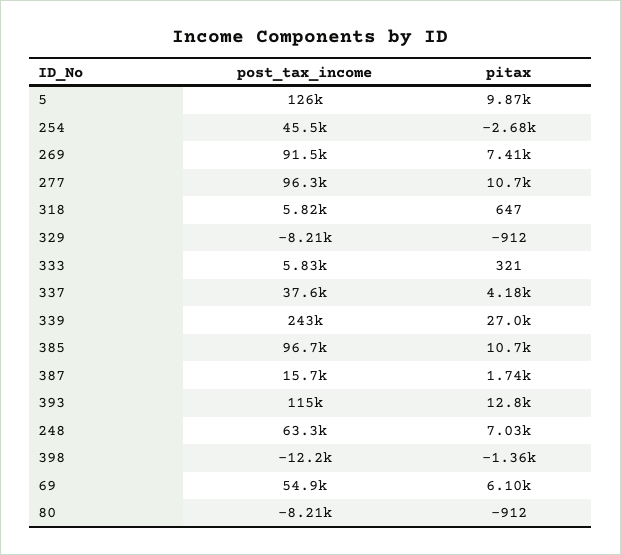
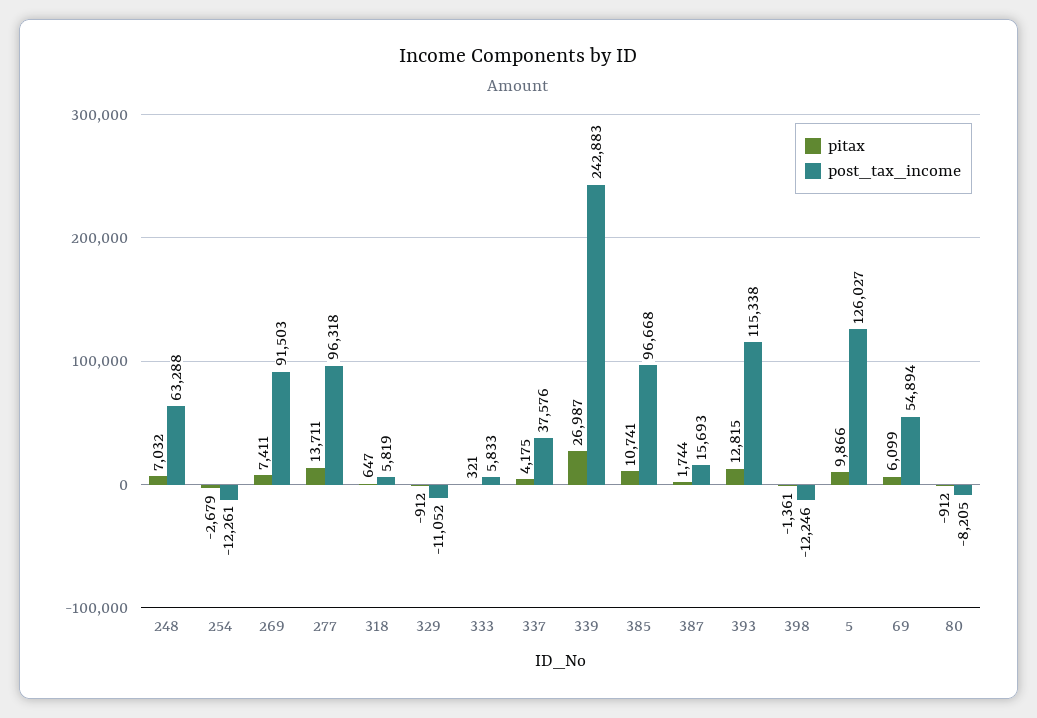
  {
    "post_tax_income": {
      "5": 126027,
-     "254": 45500,
+     "254": -12261,
      "269": 91503,
      "277": 96318,
      "318": 5819,
-     "329": -8210,
+     "329": -11052,
      "333": 5833,
      "337": 37576,
      "339": 242883,
      "385": 96668,
      "387": 15693,
      "393": 115338,
      "248": 63288,
      "398": -12246,
      "69": 54894,
      "80": -8205
    },
    "pitax": {
      "5": 9866,
      "254": -2679,
      "269": 7411,
-     "277": 10700,
+     "277": 13711,
      "318": 647,
      "329": -912,
      "333": 321,
      "337": 4175,
      "339": 26987,
      "385": 10741,
      "387": 1744,
      "393": 12815,
      "248": 7032,
      "398": -1361,
      "69": 6099,
      "80": -912
    }
  }

